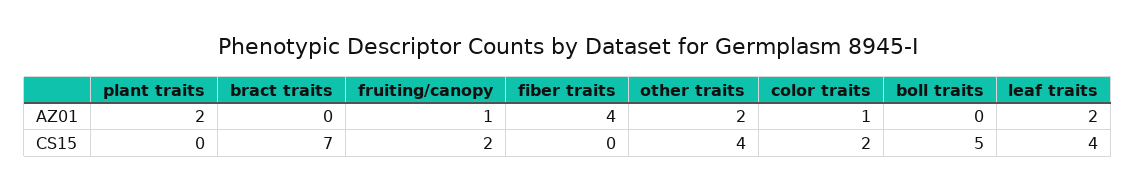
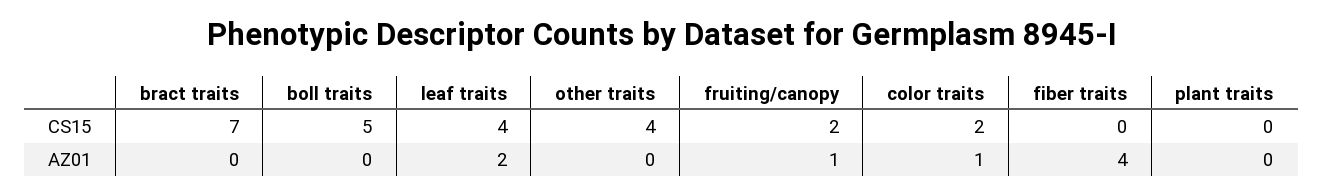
  {
    "plant traits": {
-     "AZ01": 2,
+     "AZ01": 0,
      "CS15": 0
    },
    "bract traits": {
      "AZ01": 0,
      "CS15": 7
    },
    "fruiting/canopy": {
      "AZ01": 1,
      "CS15": 2
    },
    "fiber traits": {
      "AZ01": 4,
      "CS15": 0
    },
    "other traits": {
-     "AZ01": 2,
+     "AZ01": 0,
      "CS15": 4
    },
    "color traits": {
      "AZ01": 1,
      "CS15": 2
    },
    "boll traits": {
      "AZ01": 0,
      "CS15": 5
    },
    "leaf traits": {
      "AZ01": 2,
      "CS15": 4
    }
  }

